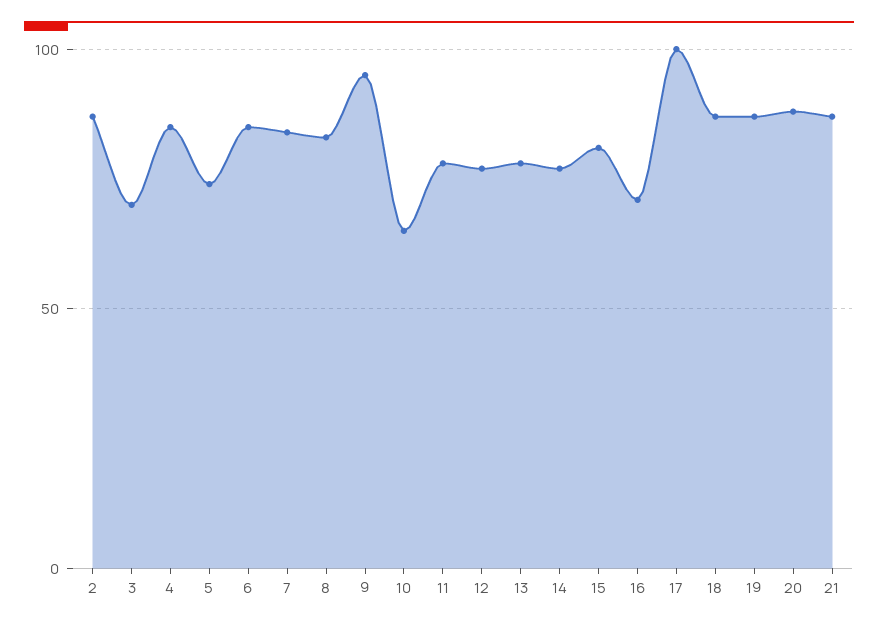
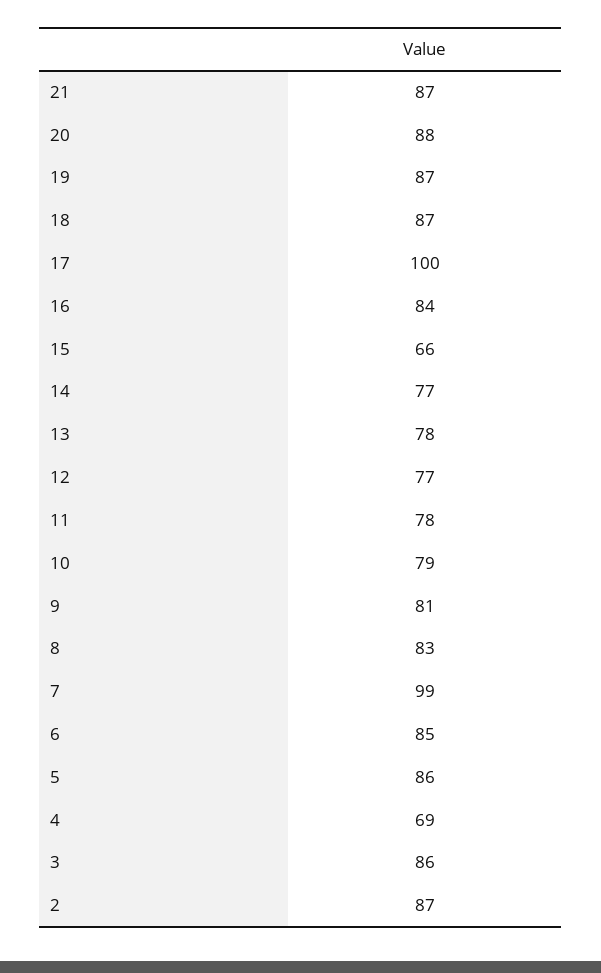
  {
    "2": 87,
-   "3": 70,
+   "3": 86,
-   "4": 85,
+   "4": 69,
-   "5": 75,
+   "5": 86,
    "6": 85,
-   "7": 85,
+   "7": 99,
    "8": 83,
-   "9": 95,
+   "9": 81,
-   "10": 65,
+   "10": 79,
    "11": 78,
    "12": 77,
    "13": 78,
    "14": 77,
-   "15": 80,
+   "15": 66,
-   "16": 70,
+   "16": 84,
    "17": 100,
    "18": 87,
    "19": 87,
    "20": 88,
    "21": 87
  }

